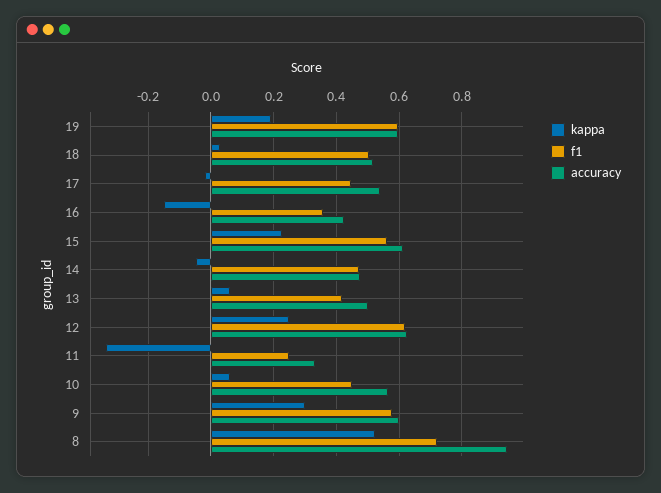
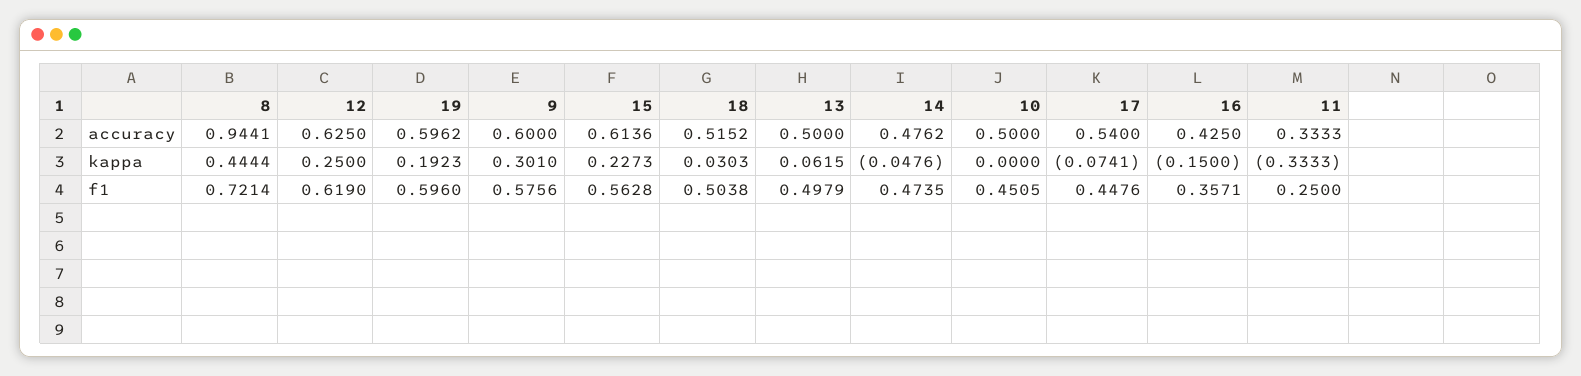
  {
    "kappa": {
      "19": 0.1923,
      "18": 0.0303,
-     "17": -0.02,
+     "17": -0.0741,
      "16": -0.15,
      "15": 0.2273,
      "14": -0.0476,
      "13": 0.0615,
      "12": 0.25,
      "11": -0.3333,
-     "10": 0.06,
+     "10": 0,
      "9": 0.301,
-     "8": 0.52
+     "8": 0.4444
    },
    "f1": {
      "19": 0.596,
      "18": 0.5038,
      "17": 0.4476,
      "16": 0.3571,
      "15": 0.5628,
      "14": 0.4735,
-     "13": 0.42,
+     "13": 0.4979,
      "12": 0.619,
      "11": 0.25,
      "10": 0.4505,
      "9": 0.5756,
      "8": 0.7214
    },
    "accuracy": {
      "19": 0.5962,
      "18": 0.5152,
      "17": 0.54,
      "16": 0.425,
      "15": 0.6136,
      "14": 0.4762,
      "13": 0.5,
      "12": 0.625,
      "11": 0.3333,
-     "10": 0.56,
+     "10": 0.5,
      "9": 0.6,
      "8": 0.9441
    }
  }

